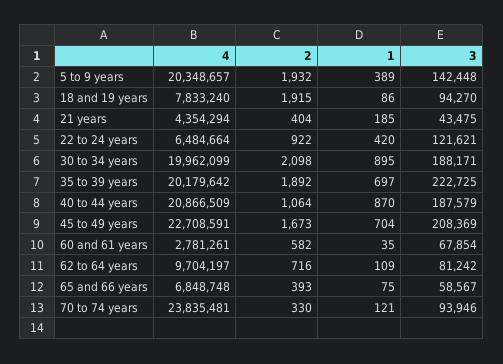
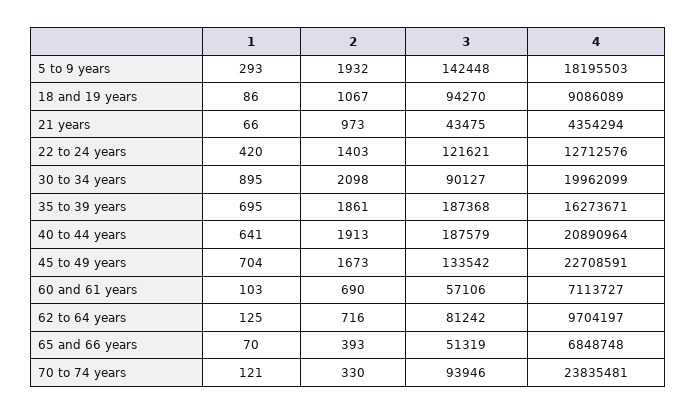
  {
    "4": {
-     "5 to 9 years": 20348657,
+     "5 to 9 years": 18195503,
-     "18 and 19 years": 7833240,
+     "18 and 19 years": 9086089,
      "21 years": 4354294,
-     "22 to 24 years": 6484664,
+     "22 to 24 years": 12712576,
      "30 to 34 years": 19962099,
-     "35 to 39 years": 20179642,
+     "35 to 39 years": 16273671,
-     "40 to 44 years": 20866509,
+     "40 to 44 years": 20890964,
      "45 to 49 years": 22708591,
-     "60 and 61 years": 2781261,
+     "60 and 61 years": 7113727,
      "62 to 64 years": 9704197,
      "65 and 66 years": 6848748,
      "70 to 74 years": 23835481
    },
    "2": {
      "5 to 9 years": 1932,
-     "18 and 19 years": 1915,
+     "18 and 19 years": 1067,
-     "21 years": 404,
+     "21 years": 973,
-     "22 to 24 years": 922,
+     "22 to 24 years": 1403,
      "30 to 34 years": 2098,
-     "35 to 39 years": 1892,
+     "35 to 39 years": 1861,
-     "40 to 44 years": 1064,
+     "40 to 44 years": 1913,
      "45 to 49 years": 1673,
-     "60 and 61 years": 582,
+     "60 and 61 years": 690,
      "62 to 64 years": 716,
      "65 and 66 years": 393,
      "70 to 74 years": 330
    },
    "1": {
-     "5 to 9 years": 389,
+     "5 to 9 years": 293,
      "18 and 19 years": 86,
-     "21 years": 185,
+     "21 years": 66,
      "22 to 24 years": 420,
      "30 to 34 years": 895,
-     "35 to 39 years": 697,
+     "35 to 39 years": 695,
-     "40 to 44 years": 870,
+     "40 to 44 years": 641,
      "45 to 49 years": 704,
-     "60 and 61 years": 35,
+     "60 and 61 years": 103,
-     "62 to 64 years": 109,
+     "62 to 64 years": 125,
-     "65 and 66 years": 75,
+     "65 and 66 years": 70,
      "70 to 74 years": 121
    },
    "3": {
      "5 to 9 years": 142448,
      "18 and 19 years": 94270,
      "21 years": 43475,
      "22 to 24 years": 121621,
-     "30 to 34 years": 188171,
+     "30 to 34 years": 90127,
-     "35 to 39 years": 222725,
+     "35 to 39 years": 187368,
      "40 to 44 years": 187579,
-     "45 to 49 years": 208369,
+     "45 to 49 years": 133542,
-     "60 and 61 years": 67854,
+     "60 and 61 years": 57106,
      "62 to 64 years": 81242,
-     "65 and 66 years": 58567,
+     "65 and 66 years": 51319,
      "70 to 74 years": 93946
    }
  }

